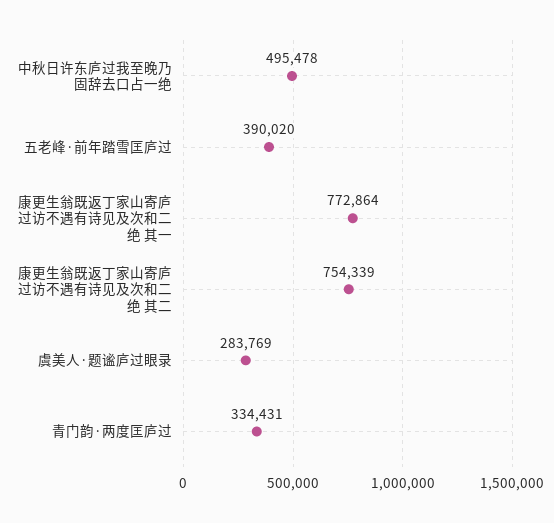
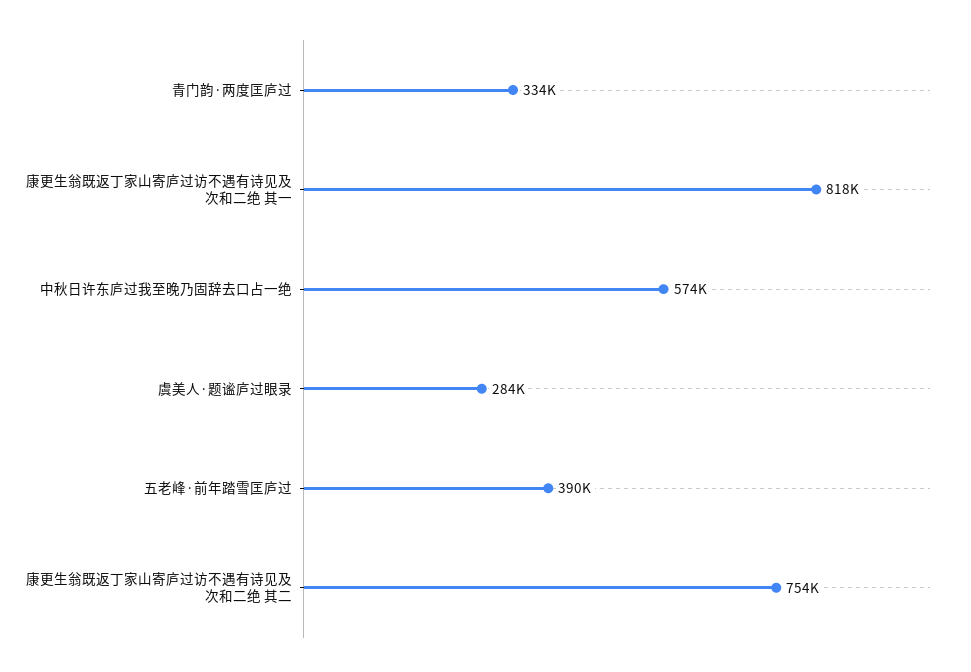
  {
-   "中秋日许东庐过我至晚乃固辞去口占一绝": 495478,
+   "中秋日许东庐过我至晚乃固辞去口占一绝": 574000,
    "五老峰·前年踏雪匡庐过": 390020,
-   "康更生翁既返丁家山寄庐过访不遇有诗见及次和二绝 其一": 772864,
+   "康更生翁既返丁家山寄庐过访不遇有诗见及次和二绝 其一": 818000,
    "康更生翁既返丁家山寄庐过访不遇有诗见及次和二绝 其二": 754339,
    "虞美人·题谧庐过眼录": 283769,
    "青门韵·两度匡庐过": 334431
  }

